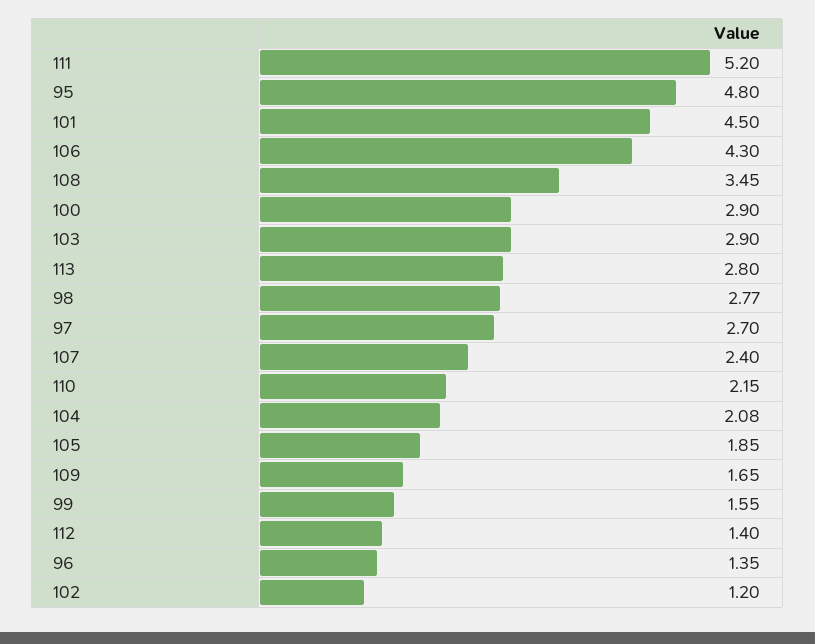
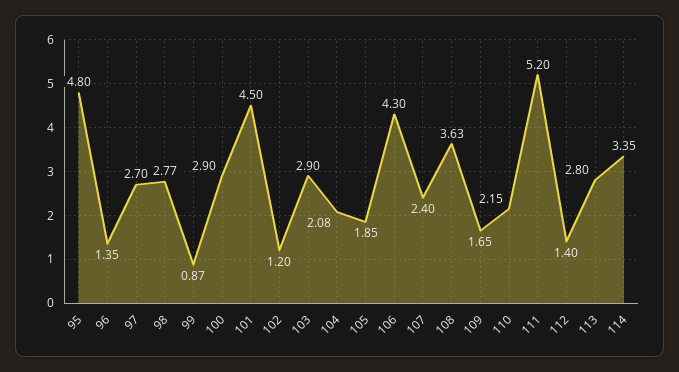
  {
    "111": 5.2,
    "95": 4.8,
    "101": 4.5,
    "106": 4.3,
-   "108": 3.45,
+   "108": 3.63,
    "100": 2.9,
    "103": 2.9,
    "113": 2.8,
    "98": 2.77,
    "97": 2.7,
    "107": 2.4,
    "110": 2.15,
    "104": 2.08,
    "105": 1.85,
    "109": 1.65,
-   "99": 1.55,
+   "99": 0.87,
    "112": 1.4,
    "96": 1.35,
-   "102": 1.2
+   "102": 1.2,
+   "114": 3.35
  }

